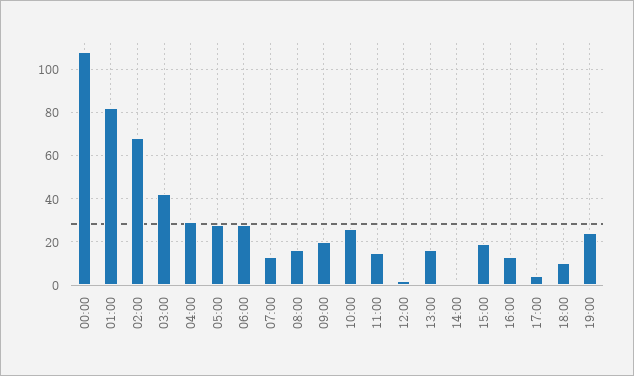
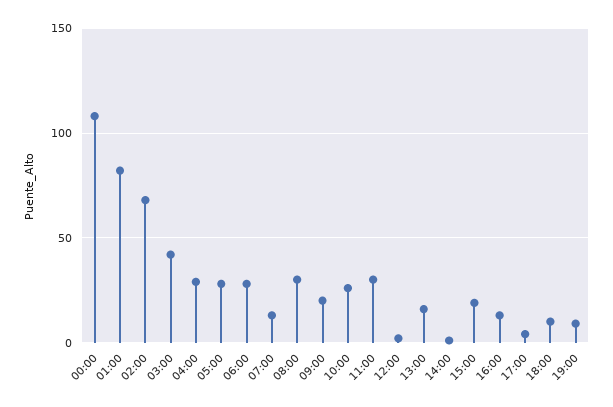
  {
    "00:00": 110,
    "01:00": 80,
    "02:00": 70,
    "03:00": 40,
    "04:00": 30,
    "05:00": 30,
    "06:00": 30,
    "07:00": 15,
-   "08:00": 15,
+   "08:00": 30,
    "09:00": 20,
    "10:00": 25,
-   "11:00": 15,
+   "11:00": 30,
    "12:00": 0,
    "13:00": 15,
    "14:00": 0,
    "15:00": 20,
    "16:00": 15,
    "17:00": 5,
    "18:00": 10,
-   "19:00": 25
+   "19:00": 10
  }

